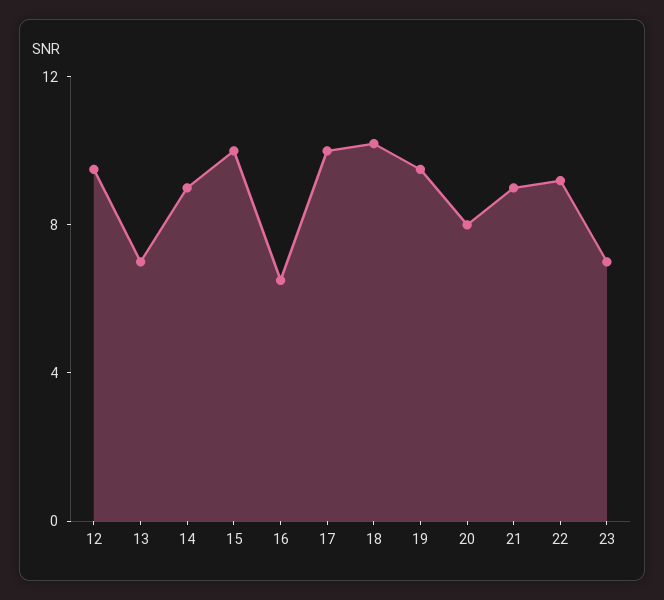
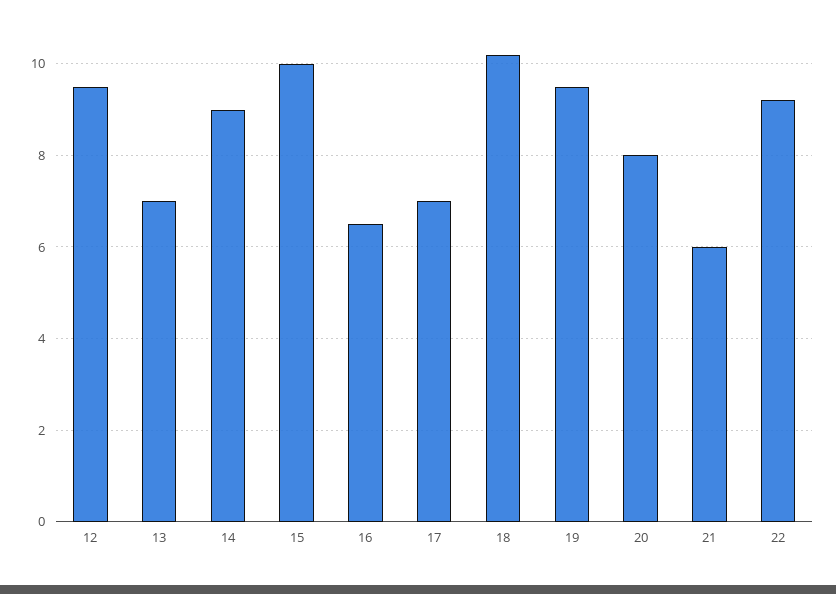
  {
    "12": 9.5,
    "13": 7,
    "14": 9,
    "15": 10,
    "16": 6.5,
-   "17": 10,
+   "17": 7,
    "18": 10,
    "19": 9.5,
    "20": 8,
-   "21": 9,
+   "21": 6,
-   "22": 9,
+   "22": 9
-   "23": 7
  }

